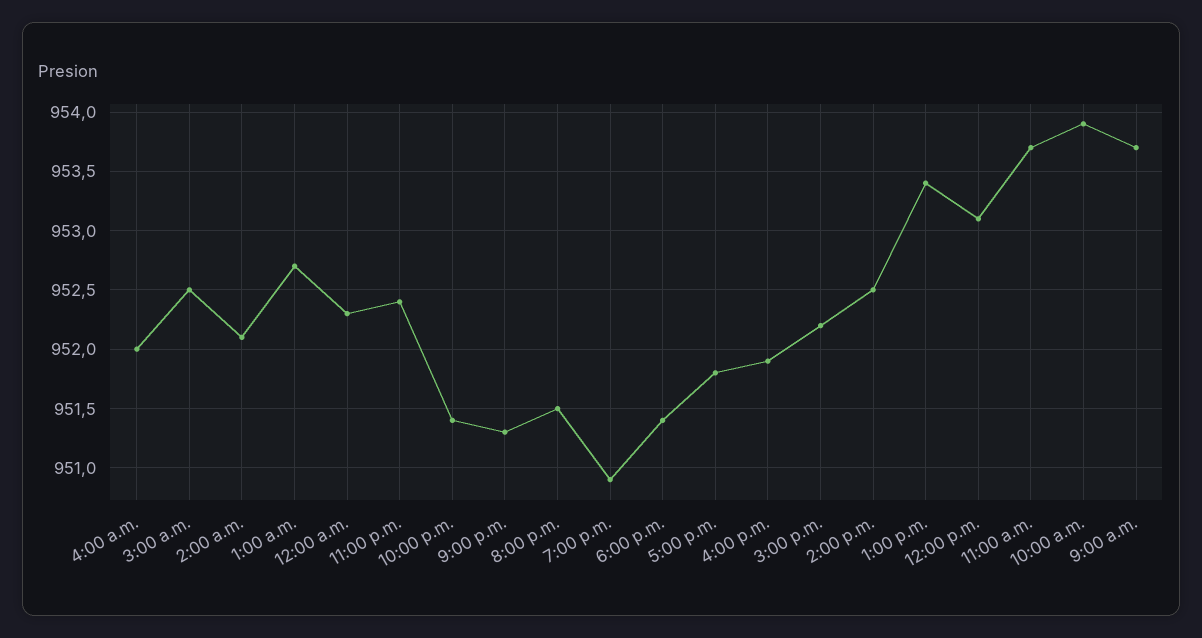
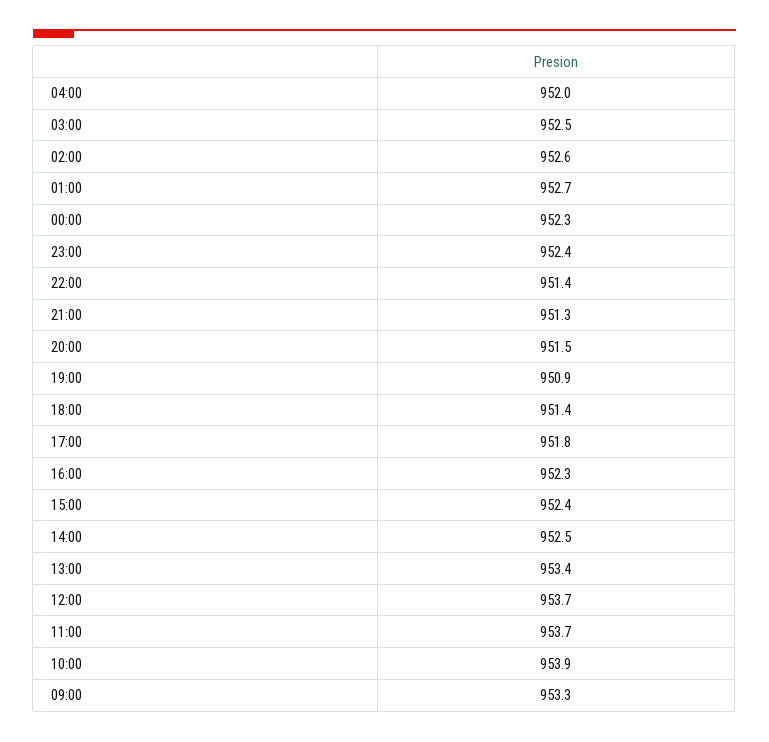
  {
    "4:00 a.m.": 952,
    "3:00 a.m.": 952.5,
-   "2:00 a.m.": 952.1,
+   "2:00 a.m.": 952.6,
    "1:00 a.m.": 952.7,
    "12:00 a.m.": 952.3,
    "11:00 p.m.": 952.4,
    "10:00 p.m.": 951.4,
    "9:00 p.m.": 951.3,
    "8:00 p.m.": 951.5,
    "7:00 p.m.": 950.9,
    "6:00 p.m.": 951.4,
    "5:00 p.m.": 951.8,
-   "4:00 p.m.": 951.9,
+   "4:00 p.m.": 952.3,
-   "3:00 p.m.": 952.2,
+   "3:00 p.m.": 952.4,
    "2:00 p.m.": 952.5,
    "1:00 p.m.": 953.4,
-   "12:00 p.m.": 953.1,
+   "12:00 p.m.": 953.7,
    "11:00 a.m.": 953.7,
    "10:00 a.m.": 953.9,
-   "9:00 a.m.": 953.7
+   "9:00 a.m.": 953.3
  }

